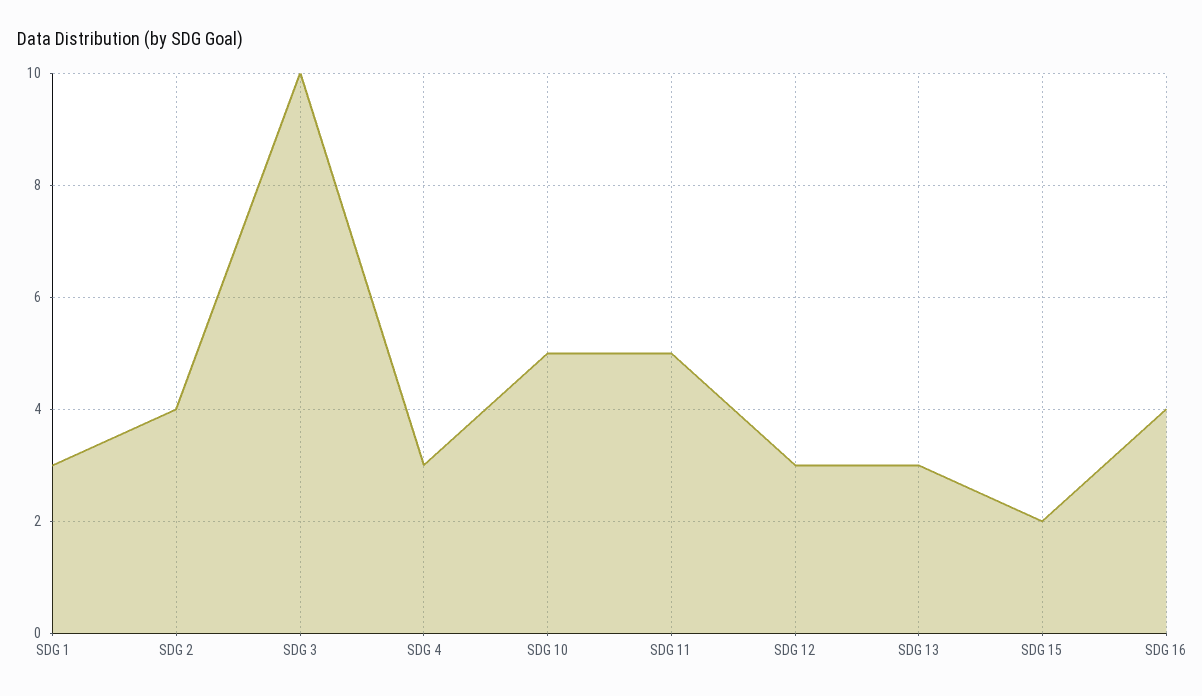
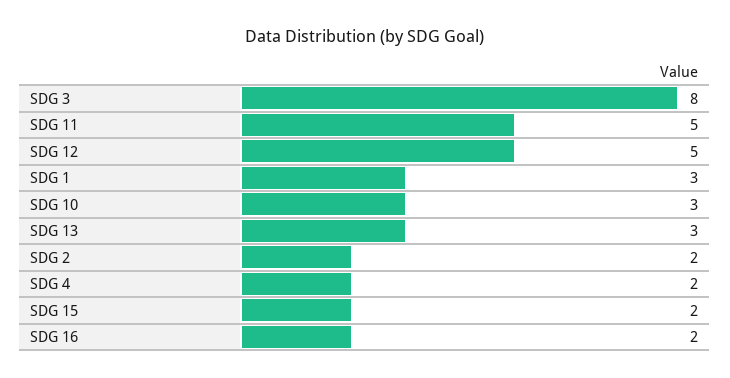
  {
    "SDG 1": 3,
-   "SDG 2": 4,
+   "SDG 2": 2,
-   "SDG 3": 10,
+   "SDG 3": 8,
-   "SDG 4": 3,
+   "SDG 4": 2,
-   "SDG 10": 5,
+   "SDG 10": 3,
    "SDG 11": 5,
-   "SDG 12": 3,
+   "SDG 12": 5,
    "SDG 13": 3,
    "SDG 15": 2,
-   "SDG 16": 4
+   "SDG 16": 2
  }

